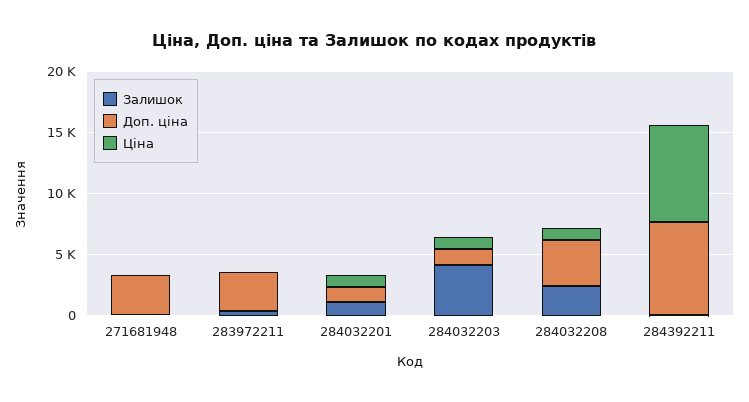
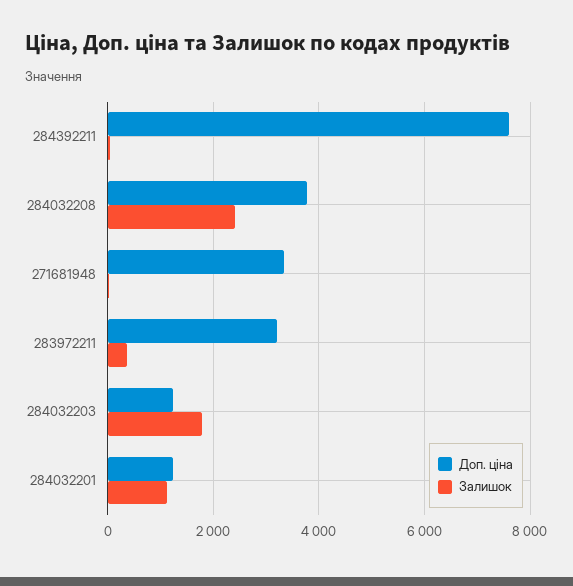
  {
    "Залишок": {
      "271681948": 0,
      "283972211": 400,
      "284032201": 1200,
-     "284032203": 4000,
+     "284032203": 1800,
      "284032208": 2400,
      "284392211": 0
    },
    "Доп. ціна": {
      "271681948": 3400,
      "283972211": 3200,
      "284032201": 1200,
      "284032203": 1200,
      "284032208": 3800,
      "284392211": 7600
-   },
+   }
-   "Ціна": {
-     "271681948": 0,
-     "283972211": 0,
-     "284032201": 1000,
-     "284032203": 1000,
-     "284032208": 1000,
-     "284392211": 8000
-   }
  }

